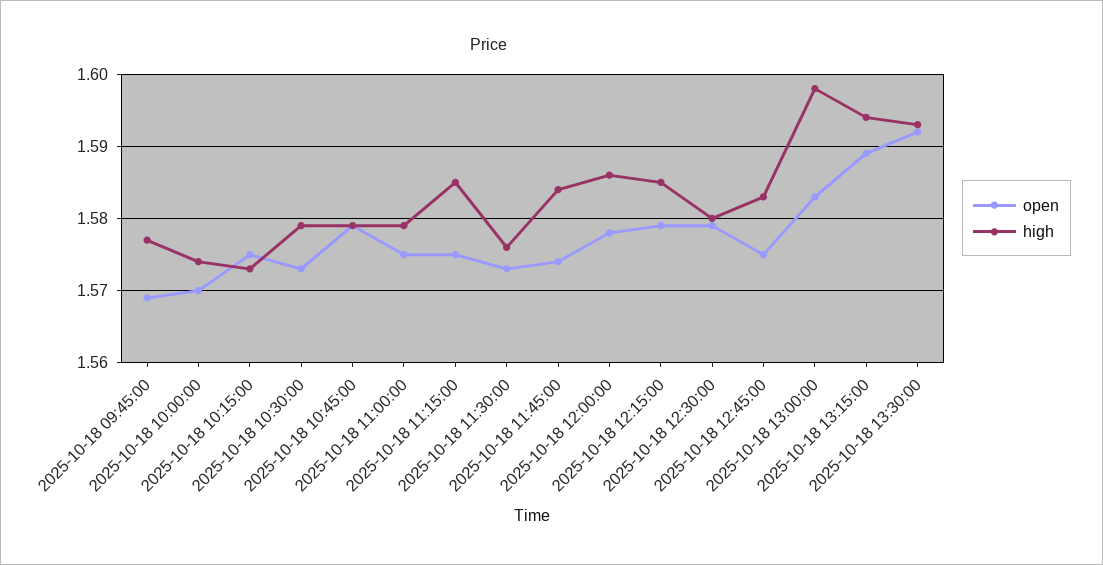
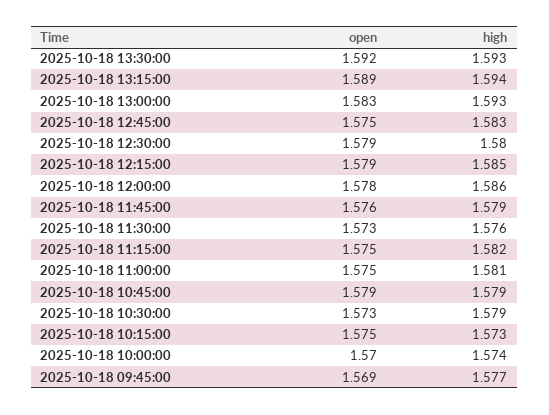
  {
    "open": {
      "2025-10-18 09:45:00": 1.569,
      "2025-10-18 10:00:00": 1.57,
      "2025-10-18 10:15:00": 1.575,
      "2025-10-18 10:30:00": 1.573,
      "2025-10-18 10:45:00": 1.579,
      "2025-10-18 11:00:00": 1.575,
      "2025-10-18 11:15:00": 1.575,
      "2025-10-18 11:30:00": 1.573,
-     "2025-10-18 11:45:00": 1.574,
+     "2025-10-18 11:45:00": 1.576,
      "2025-10-18 12:00:00": 1.578,
      "2025-10-18 12:15:00": 1.579,
      "2025-10-18 12:30:00": 1.579,
      "2025-10-18 12:45:00": 1.575,
      "2025-10-18 13:00:00": 1.583,
      "2025-10-18 13:15:00": 1.589,
      "2025-10-18 13:30:00": 1.592
    },
    "high": {
      "2025-10-18 09:45:00": 1.577,
      "2025-10-18 10:00:00": 1.574,
      "2025-10-18 10:15:00": 1.573,
      "2025-10-18 10:30:00": 1.579,
      "2025-10-18 10:45:00": 1.579,
-     "2025-10-18 11:00:00": 1.579,
+     "2025-10-18 11:00:00": 1.581,
-     "2025-10-18 11:15:00": 1.585,
+     "2025-10-18 11:15:00": 1.582,
      "2025-10-18 11:30:00": 1.576,
-     "2025-10-18 11:45:00": 1.584,
+     "2025-10-18 11:45:00": 1.579,
      "2025-10-18 12:00:00": 1.586,
      "2025-10-18 12:15:00": 1.585,
      "2025-10-18 12:30:00": 1.58,
      "2025-10-18 12:45:00": 1.583,
-     "2025-10-18 13:00:00": 1.598,
+     "2025-10-18 13:00:00": 1.593,
      "2025-10-18 13:15:00": 1.594,
      "2025-10-18 13:30:00": 1.593
    }
  }

